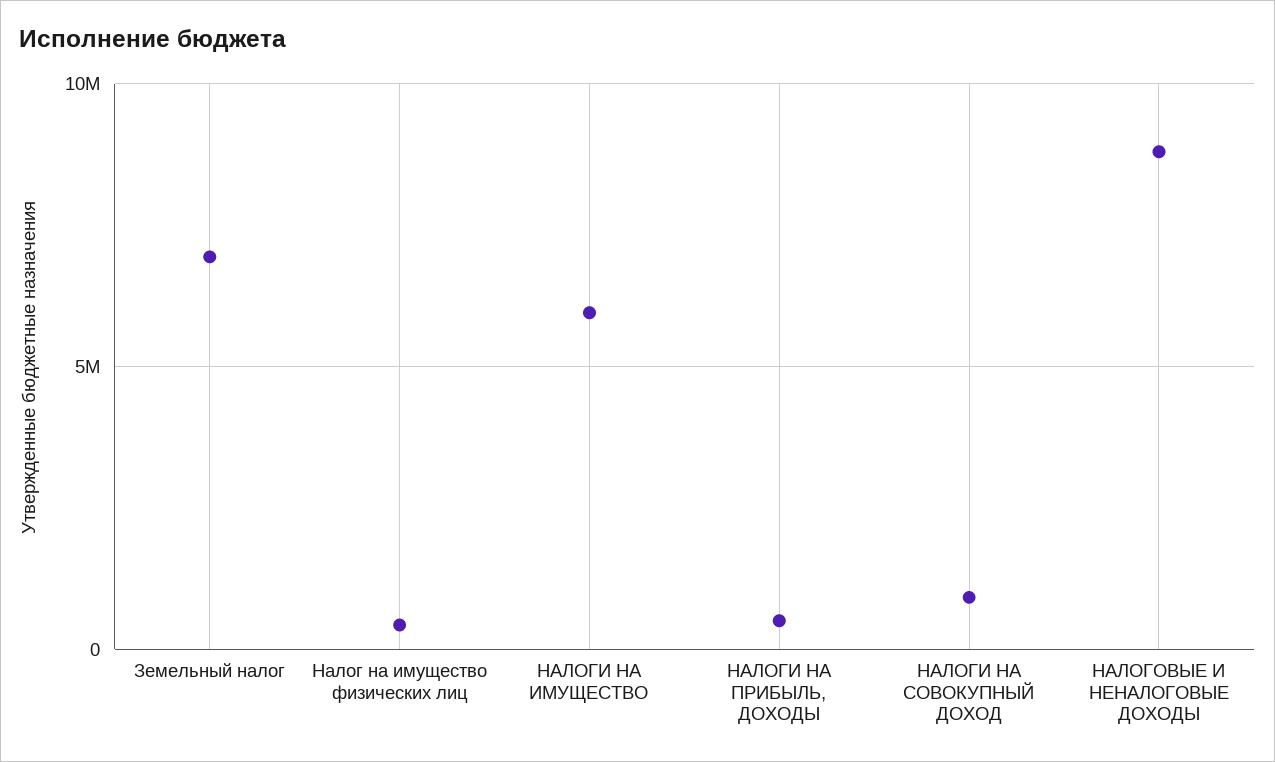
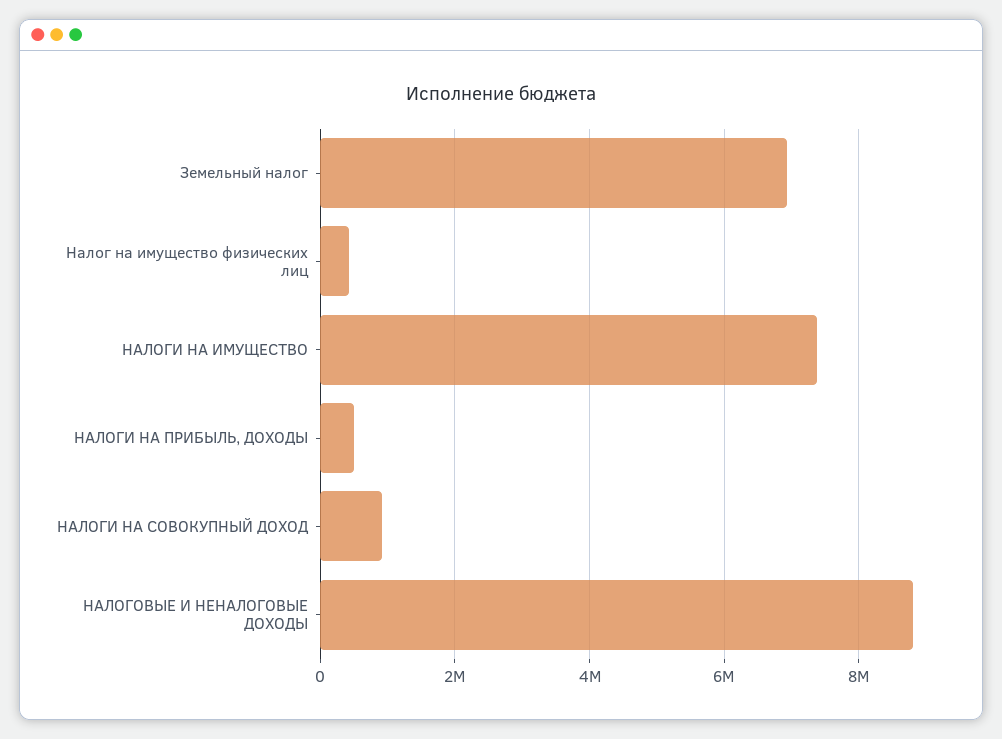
  {
    "Земельный налог": 7000000,
    "Налог на имущество физических лиц": 400000,
-   "НАЛОГИ НА ИМУЩЕСТВО": 6000000,
+   "НАЛОГИ НА ИМУЩЕСТВО": 7400000,
    "НАЛОГИ НА ПРИБЫЛЬ, ДОХОДЫ": 600000,
    "НАЛОГИ НА СОВОКУПНЫЙ ДОХОД": 1000000,
    "НАЛОГОВЫЕ И НЕНАЛОГОВЫЕ ДОХОДЫ": 8800000
  }

